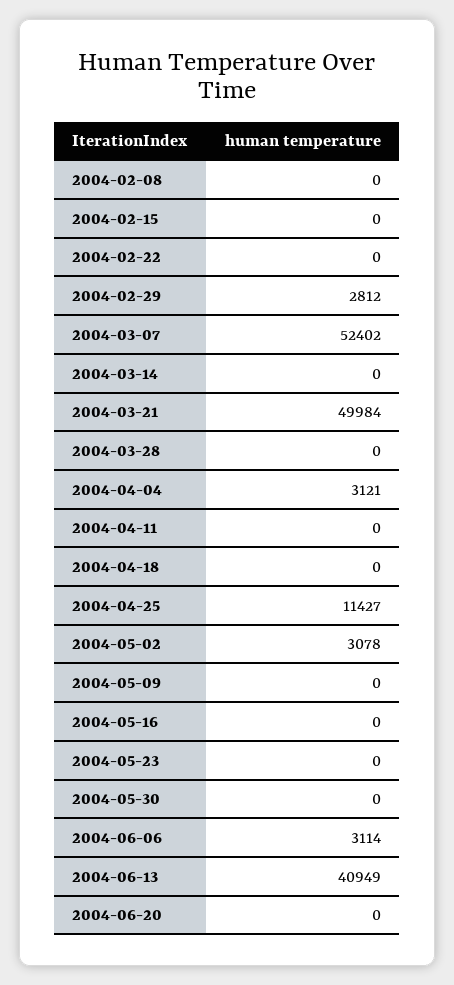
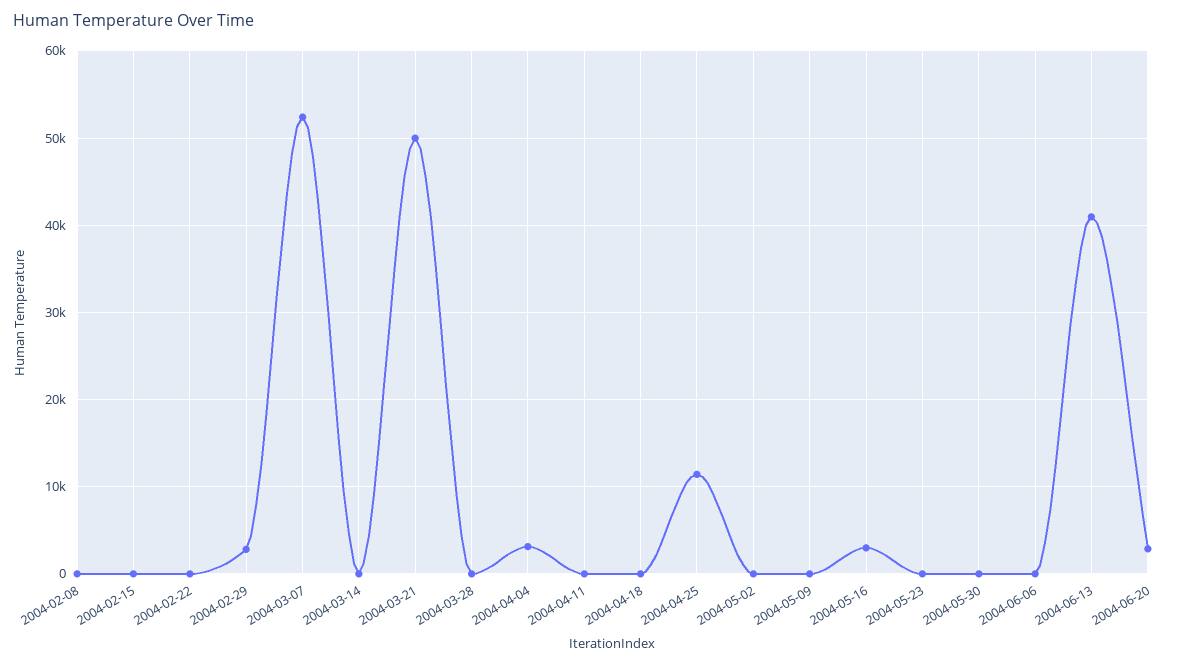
  {
    "2004-02-08": 0,
    "2004-02-15": 0,
    "2004-02-22": 0,
    "2004-02-29": 2812,
    "2004-03-07": 52402,
    "2004-03-14": 0,
    "2004-03-21": 49984,
    "2004-03-28": 0,
    "2004-04-04": 3121,
    "2004-04-11": 0,
    "2004-04-18": 0,
    "2004-04-25": 11427,
-   "2004-05-02": 3078,
+   "2004-05-02": 0,
    "2004-05-09": 0,
-   "2004-05-16": 0,
+   "2004-05-16": 3000,
    "2004-05-23": 0,
    "2004-05-30": 0,
-   "2004-06-06": 3114,
+   "2004-06-06": 0,
    "2004-06-13": 40949,
-   "2004-06-20": 0
+   "2004-06-20": 3000
  }

